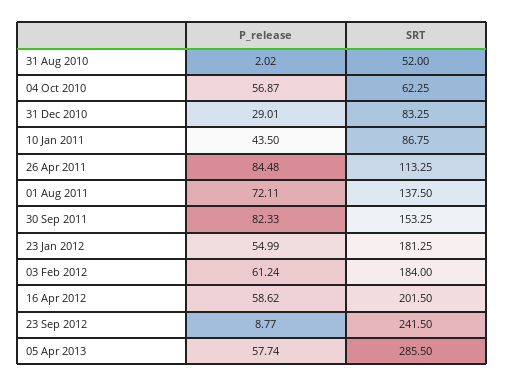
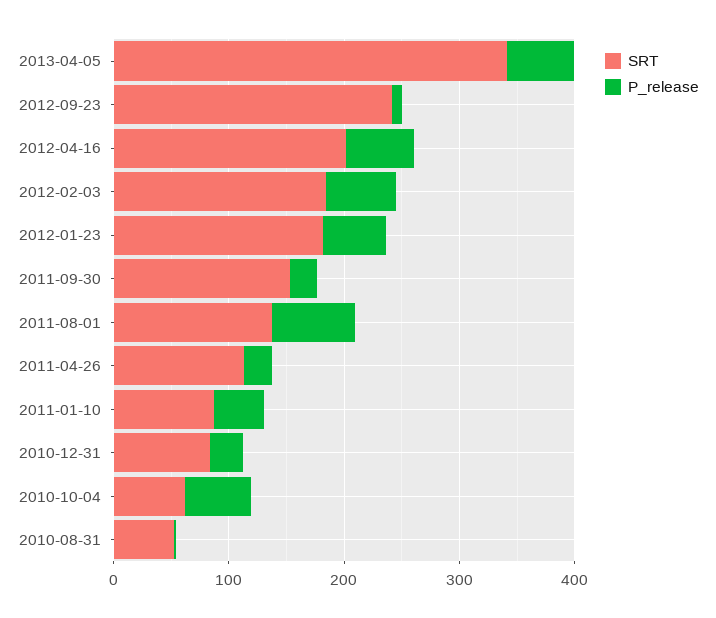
  {
    "P_release": {
      "31 Aug 2010": 2.02,
      "04 Oct 2010": 56.87,
      "31 Dec 2010": 29.01,
      "10 Jan 2011": 43.5,
-     "26 Apr 2011": 84.48,
+     "26 Apr 2011": 20,
      "01 Aug 2011": 72.11,
-     "30 Sep 2011": 82.33,
+     "30 Sep 2011": 20,
      "23 Jan 2012": 54.99,
      "03 Feb 2012": 61.24,
      "16 Apr 2012": 58.62,
      "23 Sep 2012": 8.77,
      "05 Apr 2013": 57.74
    },
    "SRT": {
      "31 Aug 2010": 52,
      "04 Oct 2010": 62.25,
      "31 Dec 2010": 83.25,
      "10 Jan 2011": 86.75,
      "26 Apr 2011": 113.25,
      "01 Aug 2011": 137.5,
      "30 Sep 2011": 153.25,
      "23 Jan 2012": 181.25,
      "03 Feb 2012": 184,
      "16 Apr 2012": 201.5,
      "23 Sep 2012": 241.5,
-     "05 Apr 2013": 285.5
+     "05 Apr 2013": 340
    }
  }

